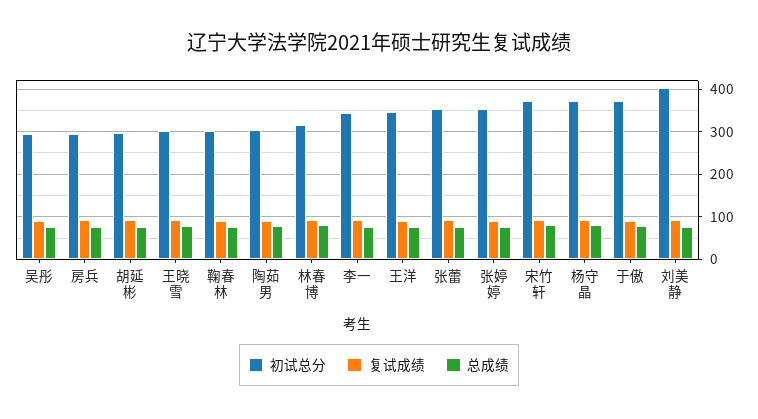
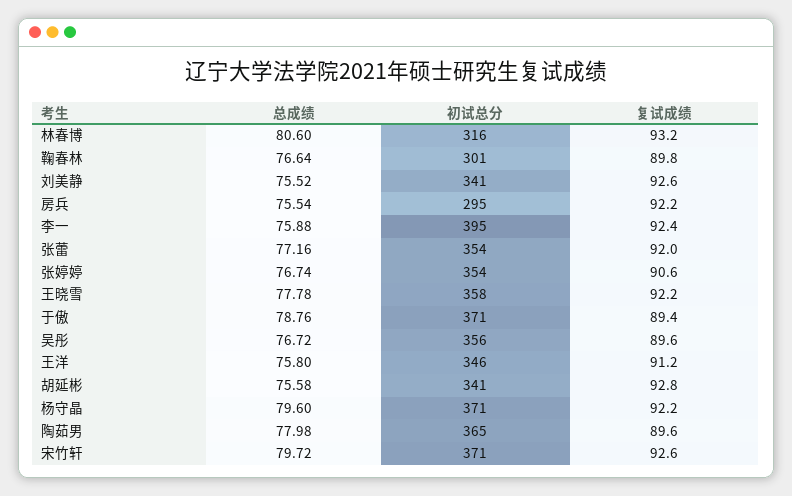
  {
    "初试总分": {
-     "吴彤": 300,
+     "吴彤": 356,
      "房兵": 295,
-     "胡延彬": 300,
+     "胡延彬": 341,
-     "王晓雪": 300,
+     "王晓雪": 358,
      "鞠春林": 301,
-     "陶茹男": 300,
+     "陶茹男": 365,
      "林春博": 316,
-     "李一": 340,
+     "李一": 395,
      "王洋": 346,
      "张蕾": 354,
      "张婷婷": 354,
      "宋竹轩": 371,
      "杨守晶": 371,
      "于傲": 371,
-     "刘美静": 400
+     "刘美静": 341
    },
    "复试成绩": {
      "吴彤": 89.6,
      "房兵": 92.2,
      "胡延彬": 92.8,
      "王晓雪": 92.2,
      "鞠春林": 89.8,
      "陶茹男": 89.6,
      "林春博": 93.2,
      "李一": 92.4,
      "王洋": 91.2,
      "张蕾": 92,
      "张婷婷": 90.6,
      "宋竹轩": 92.6,
      "杨守晶": 92.2,
      "于傲": 89.4,
      "刘美静": 92.6
    },
    "总成绩": {
      "吴彤": 76.72,
      "房兵": 75.54,
      "胡延彬": 75.58,
      "王晓雪": 77.78,
      "鞠春林": 76.64,
      "陶茹男": 77.98,
      "林春博": 80.6,
      "李一": 75.88,
      "王洋": 75.8,
      "张蕾": 77.16,
      "张婷婷": 76.74,
      "宋竹轩": 79.72,
      "杨守晶": 79.6,
      "于傲": 78.76,
      "刘美静": 75.52
    }
  }

